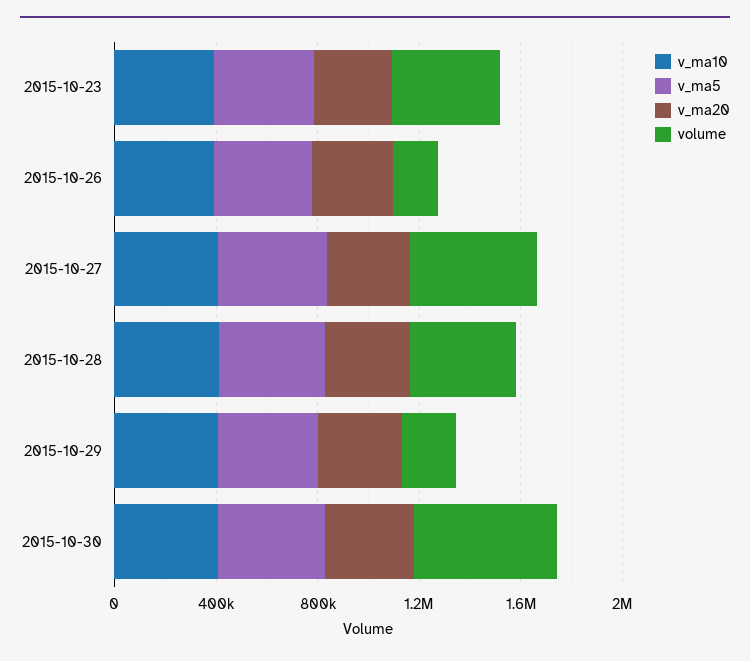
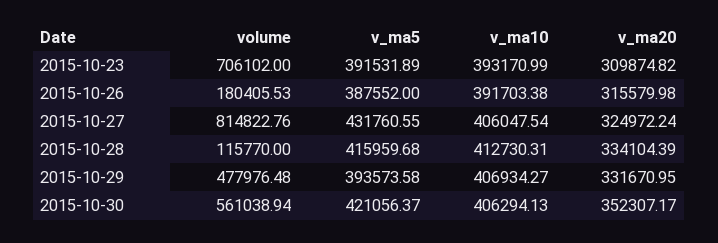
  {
    "v_ma10": {
      "2015-10-23": 393170.99,
      "2015-10-26": 391703.38,
      "2015-10-27": 406047.54,
      "2015-10-28": 412730.31,
      "2015-10-29": 406934.27,
      "2015-10-30": 406294.13
    },
    "v_ma5": {
      "2015-10-23": 391531.89,
      "2015-10-26": 387552,
      "2015-10-27": 431760.55,
      "2015-10-28": 415959.68,
      "2015-10-29": 393573.58,
      "2015-10-30": 421056.37
    },
    "v_ma20": {
      "2015-10-23": 309874.82,
      "2015-10-26": 315579.98,
      "2015-10-27": 324972.24,
      "2015-10-28": 334104.39,
      "2015-10-29": 331670.95,
      "2015-10-30": 352307.17
    },
    "volume": {
-     "2015-10-23": 400000,
+     "2015-10-23": 706102,
      "2015-10-26": 180405.53,
-     "2015-10-27": 500000,
+     "2015-10-27": 814822.76,
-     "2015-10-28": 400000,
+     "2015-10-28": 115770,
-     "2015-10-29": 200000,
+     "2015-10-29": 477976.48,
      "2015-10-30": 561038.94
    }
  }

